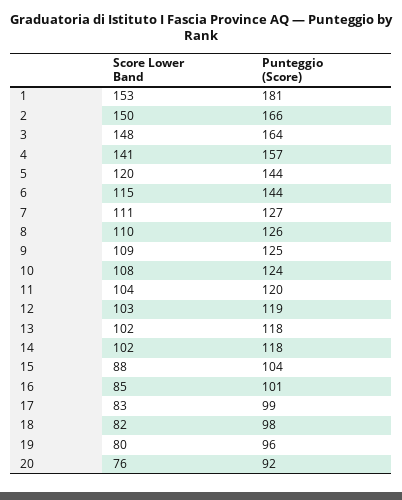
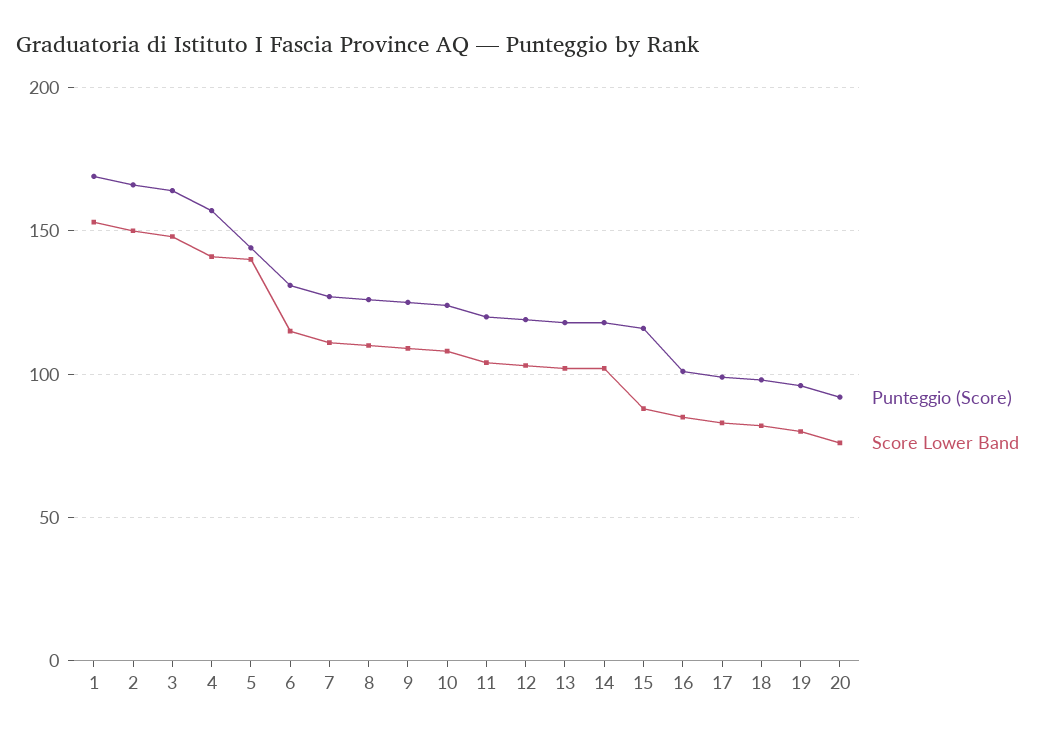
  {
    "Score Lower Band": {
      "1": 153,
      "2": 150,
      "3": 148,
      "4": 141,
-     "5": 120,
+     "5": 140,
      "6": 115,
      "7": 111,
      "8": 110,
      "9": 109,
      "10": 108,
      "11": 104,
      "12": 103,
      "13": 102,
      "14": 102,
      "15": 88,
      "16": 85,
      "17": 83,
      "18": 82,
      "19": 80,
      "20": 76
    },
    "Punteggio (Score)": {
-     "1": 181,
+     "1": 170,
      "2": 166,
      "3": 164,
      "4": 157,
      "5": 144,
-     "6": 144,
+     "6": 130,
      "7": 127,
      "8": 126,
      "9": 125,
      "10": 124,
      "11": 120,
      "12": 119,
      "13": 118,
      "14": 118,
-     "15": 104,
+     "15": 115,
      "16": 101,
      "17": 99,
      "18": 98,
      "19": 96,
      "20": 92
    }
  }

